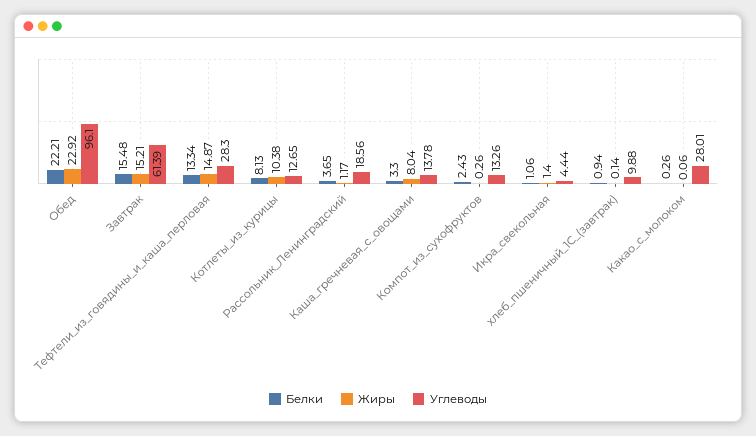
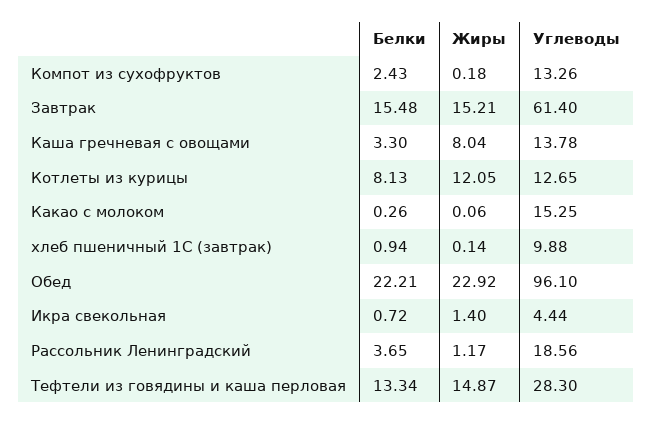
  {
    "Белки": {
      "Обед": 22.21,
      "Завтрак": 15.48,
      "Тефтели_из_говядины_и_каша_перловая": 13.34,
      "Котлеты_из_курицы": 8.13,
      "Рассольник_Ленинградский": 3.65,
      "Каша_гречневая_с_овощами": 3.3,
      "Компот_из_сухофруктов": 2.43,
-     "Икра_свекольная": 1.06,
+     "Икра_свекольная": 0.72,
      "хлеб_пшеничный_1С_(завтрак)": 0.94,
      "Какао_с_молоком": 0.26
    },
    "Жиры": {
      "Обед": 22.92,
      "Завтрак": 15.21,
      "Тефтели_из_говядины_и_каша_перловая": 14.87,
-     "Котлеты_из_курицы": 10.38,
+     "Котлеты_из_курицы": 12.05,
      "Рассольник_Ленинградский": 1.17,
      "Каша_гречневая_с_овощами": 8.04,
-     "Компот_из_сухофруктов": 0.26,
+     "Компот_из_сухофруктов": 0.18,
      "Икра_свекольная": 1.4,
      "хлеб_пшеничный_1С_(завтрак)": 0.14,
      "Какао_с_молоком": 0.06
    },
    "Углеводы": {
      "Обед": 96.1,
-     "Завтрак": 61.39,
+     "Завтрак": 61.4,
      "Тефтели_из_говядины_и_каша_перловая": 28.3,
      "Котлеты_из_курицы": 12.65,
      "Рассольник_Ленинградский": 18.56,
      "Каша_гречневая_с_овощами": 13.78,
      "Компот_из_сухофруктов": 13.26,
      "Икра_свекольная": 4.44,
      "хлеб_пшеничный_1С_(завтрак)": 9.88,
-     "Какао_с_молоком": 28.01
+     "Какао_с_молоком": 15.25
    }
  }

